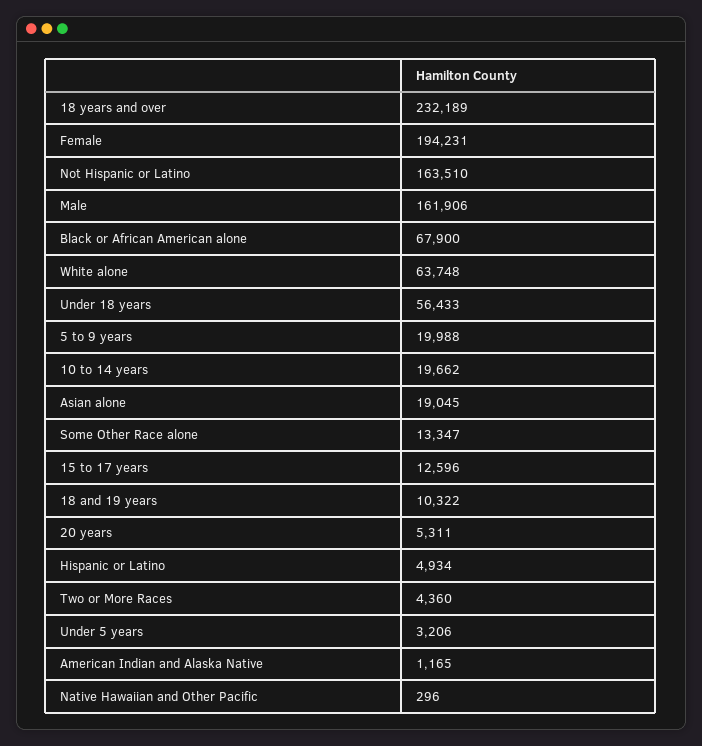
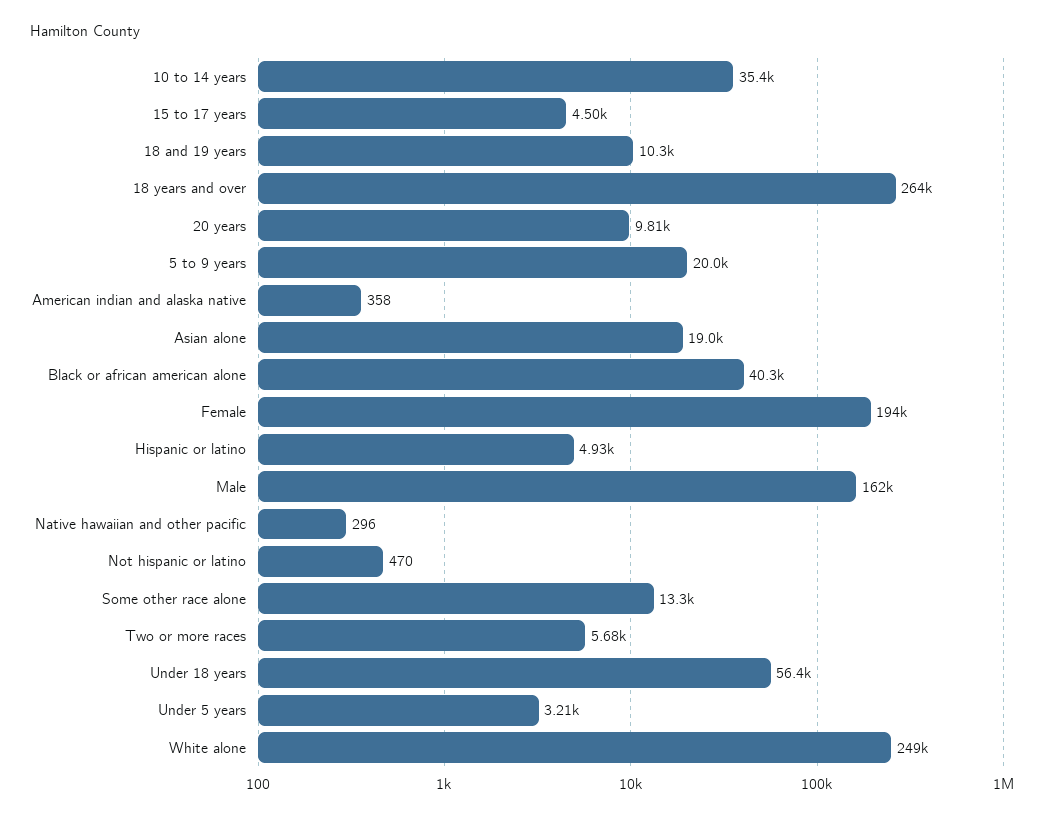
  {
-   "18 years and over": 232189,
+   "18 years and over": 264000,
    "Female": 194231,
-   "Not Hispanic or Latino": 163510,
+   "Not Hispanic or Latino": 470,
    "Male": 161906,
-   "Black or African American alone": 67900,
+   "Black or African American alone": 40300,
-   "White alone": 63748,
+   "White alone": 249000,
    "Under 18 years": 56433,
    "5 to 9 years": 19988,
-   "10 to 14 years": 19662,
+   "10 to 14 years": 35400,
    "Asian alone": 19045,
    "Some Other Race alone": 13347,
-   "15 to 17 years": 12596,
+   "15 to 17 years": 4500,
    "18 and 19 years": 10322,
-   "20 years": 5311,
+   "20 years": 9810,
    "Hispanic or Latino": 4934,
-   "Two or More Races": 4360,
+   "Two or More Races": 5680,
    "Under 5 years": 3206,
-   "American Indian and Alaska Native": 1165,
+   "American Indian and Alaska Native": 358,
    "Native Hawaiian and Other Pacific": 296
  }

